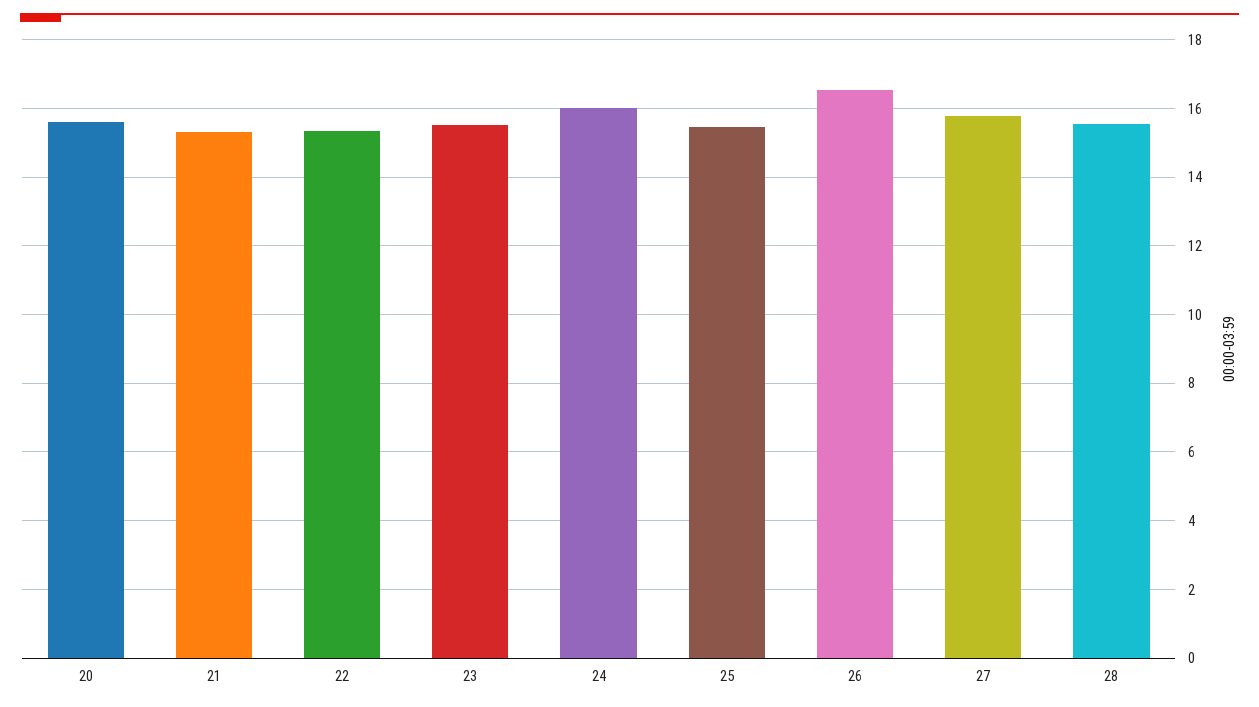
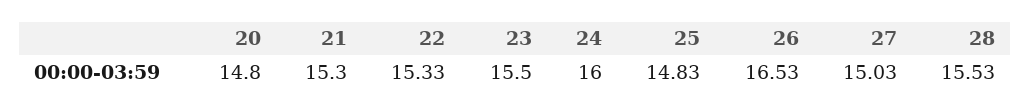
  {
-   "20": 15.6,
+   "20": 14.8,
    "21": 15.3,
    "22": 15.33,
    "23": 15.5,
    "24": 16,
-   "25": 15.4,
+   "25": 14.83,
    "26": 16.53,
-   "27": 15.8,
+   "27": 15.03,
    "28": 15.53
  }

